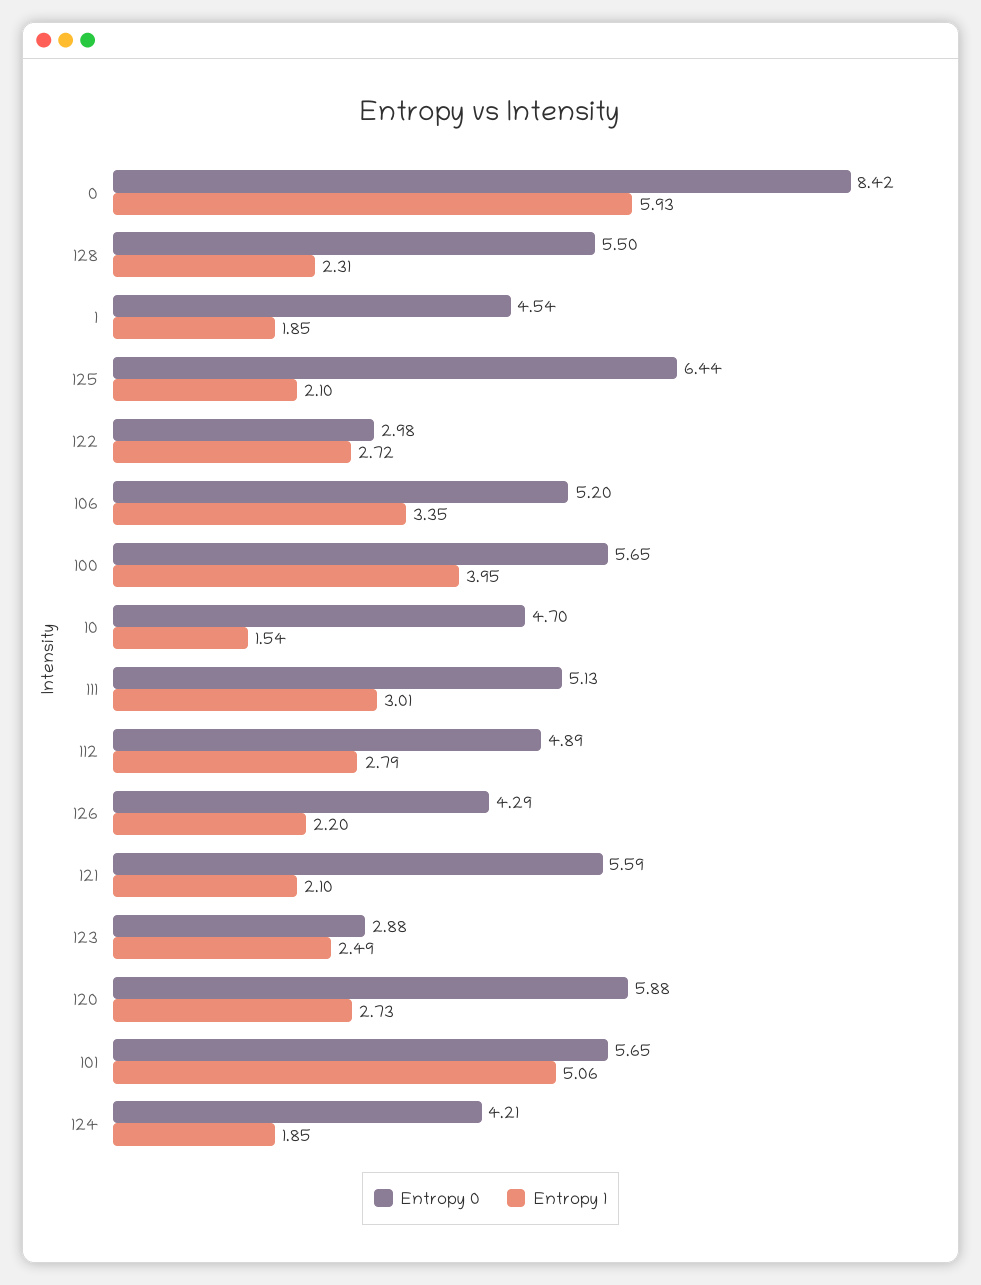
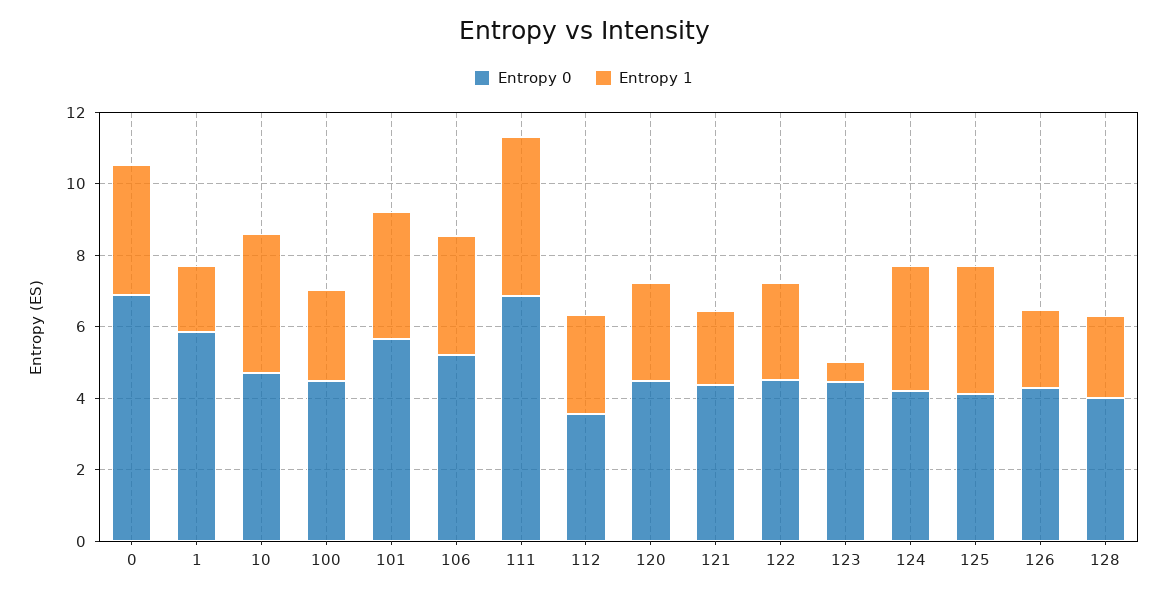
  {
    "Entropy 0": {
-     "0": 8.42,
+     "0": 7,
-     "128": 5.5,
+     "128": 4,
-     "1": 4.54,
+     "1": 6,
-     "125": 6.44,
+     "125": 4,
-     "122": 2.98,
+     "122": 4.5,
      "106": 5.2,
-     "100": 5.65,
+     "100": 4.5,
      "10": 4.7,
-     "111": 5.13,
+     "111": 7,
-     "112": 4.89,
+     "112": 3.5,
      "126": 4.29,
-     "121": 5.59,
+     "121": 4.5,
-     "123": 2.88,
+     "123": 4.5,
-     "120": 5.88,
+     "120": 4.5,
      "101": 5.65,
      "124": 4.21
    },
    "Entropy 1": {
-     "0": 5.93,
+     "0": 3.5,
      "128": 2.31,
      "1": 1.85,
-     "125": 2.1,
+     "125": 3.5,
      "122": 2.72,
      "106": 3.35,
-     "100": 3.95,
+     "100": 2.5,
-     "10": 1.54,
+     "10": 4,
-     "111": 3.01,
+     "111": 4.5,
      "112": 2.79,
      "126": 2.2,
      "121": 2.1,
-     "123": 2.49,
+     "123": 0.5,
      "120": 2.73,
-     "101": 5.06,
+     "101": 3.5,
-     "124": 1.85
+     "124": 3.5
    }
  }

